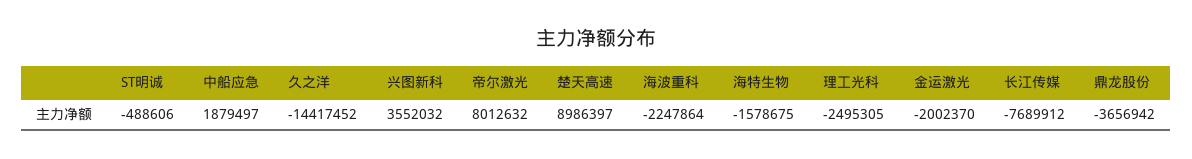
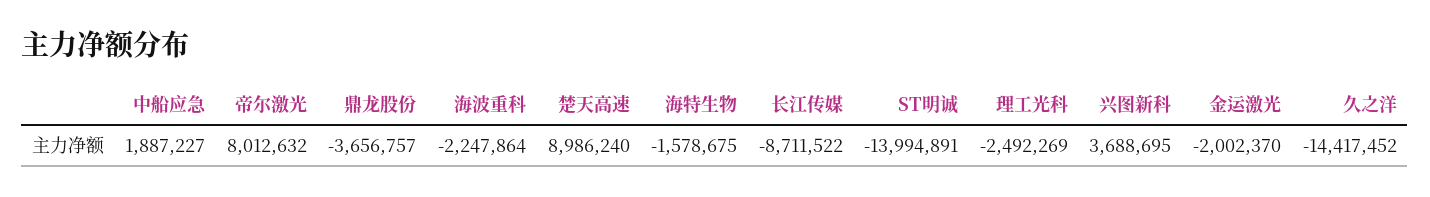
  {
-   "ST明诚": -488606,
+   "ST明诚": -13994891,
-   "中船应急": 1879497,
+   "中船应急": 1887227,
    "久之洋": -14417452,
-   "兴图新科": 3552032,
+   "兴图新科": 3688695,
    "帝尔激光": 8012632,
-   "楚天高速": 8986397,
+   "楚天高速": 8986240,
    "海波重科": -2247864,
    "海特生物": -1578675,
-   "理工光科": -2495305,
+   "理工光科": -2492269,
    "金运激光": -2002370,
-   "长江传媒": -7689912,
+   "长江传媒": -8711522,
-   "鼎龙股份": -3656942
+   "鼎龙股份": -3656757
  }

